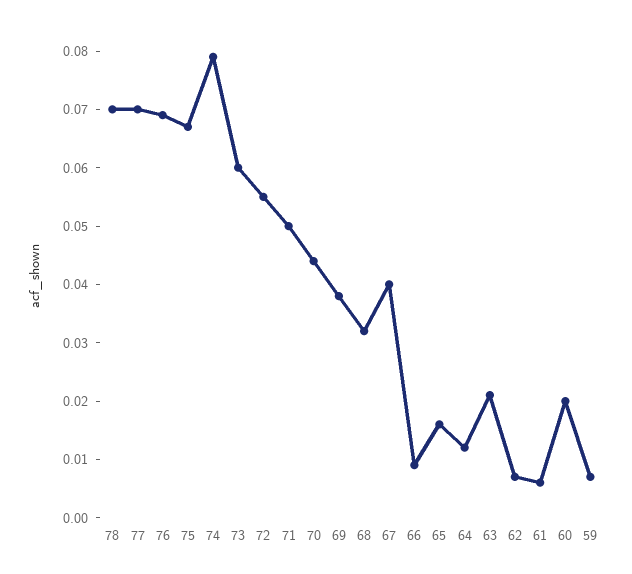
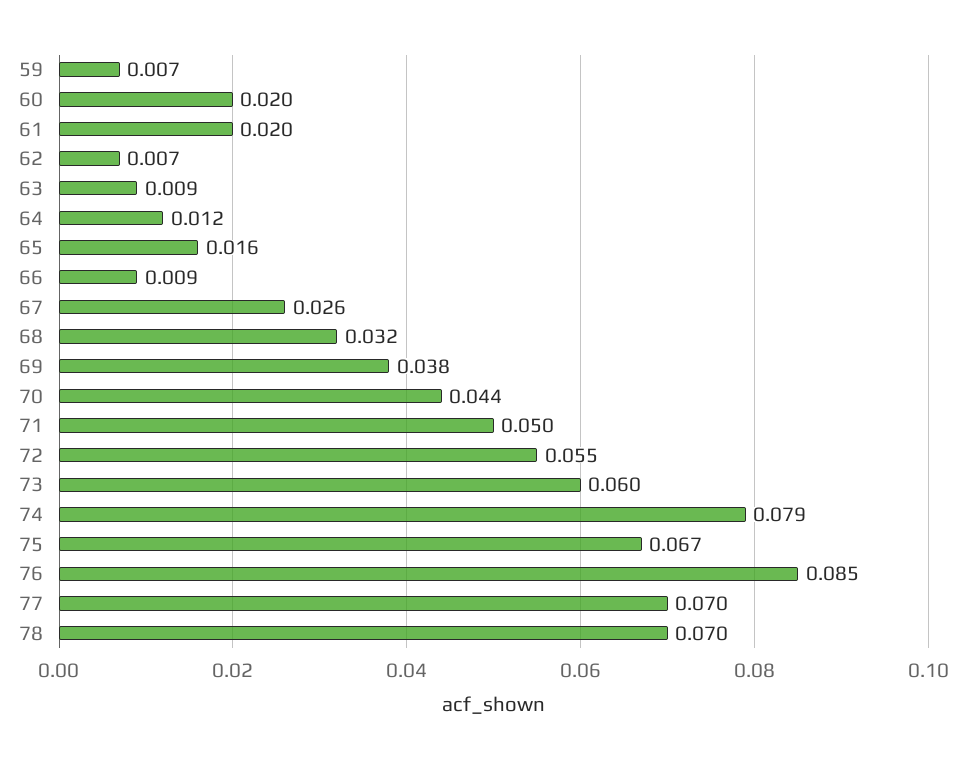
  {
    "78": 0.07,
    "77": 0.07,
-   "76": 0.07,
+   "76": 0.085,
    "75": 0.067,
    "74": 0.079,
    "73": 0.06,
    "72": 0.055,
    "71": 0.05,
    "70": 0.044,
    "69": 0.038,
    "68": 0.032,
-   "67": 0.04,
+   "67": 0.026,
    "66": 0.009,
    "65": 0.016,
    "64": 0.012,
-   "63": 0.02,
+   "63": 0.009,
    "62": 0.007,
-   "61": 0.005,
+   "61": 0.02,
    "60": 0.02,
    "59": 0.007
  }

